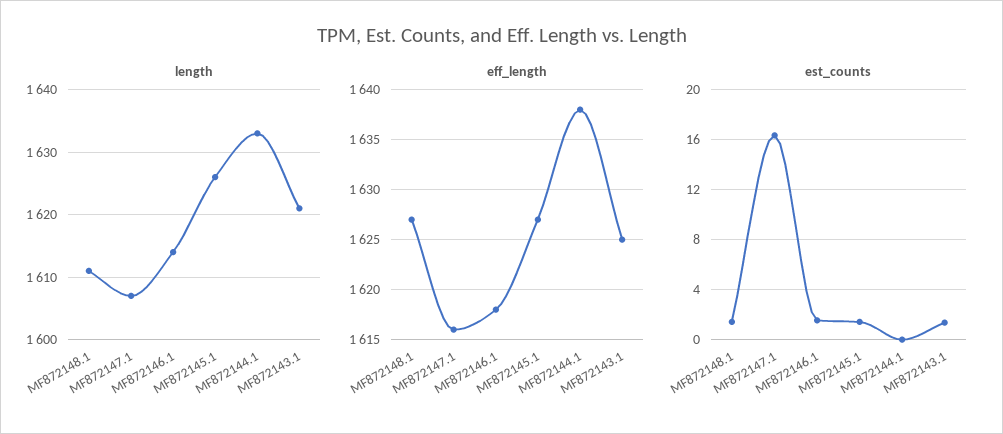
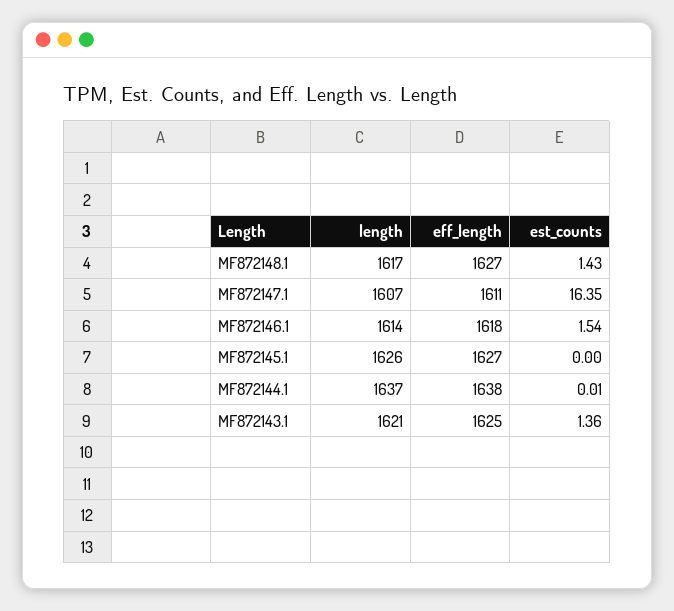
  {
    "length": {
-     "MF872148.1": 1611,
+     "MF872148.1": 1617,
      "MF872147.1": 1607,
      "MF872146.1": 1614,
      "MF872145.1": 1626,
-     "MF872144.1": 1633,
+     "MF872144.1": 1637,
      "MF872143.1": 1621
    },
    "eff_length": {
      "MF872148.1": 1627,
-     "MF872147.1": 1616,
+     "MF872147.1": 1611,
      "MF872146.1": 1618,
      "MF872145.1": 1627,
      "MF872144.1": 1638,
      "MF872143.1": 1625
    },
    "est_counts": {
      "MF872148.1": 1.43,
      "MF872147.1": 16.35,
      "MF872146.1": 1.54,
-     "MF872145.1": 1.5,
+     "MF872145.1": 0,
      "MF872144.1": 0.01,
      "MF872143.1": 1.36
    }
  }

